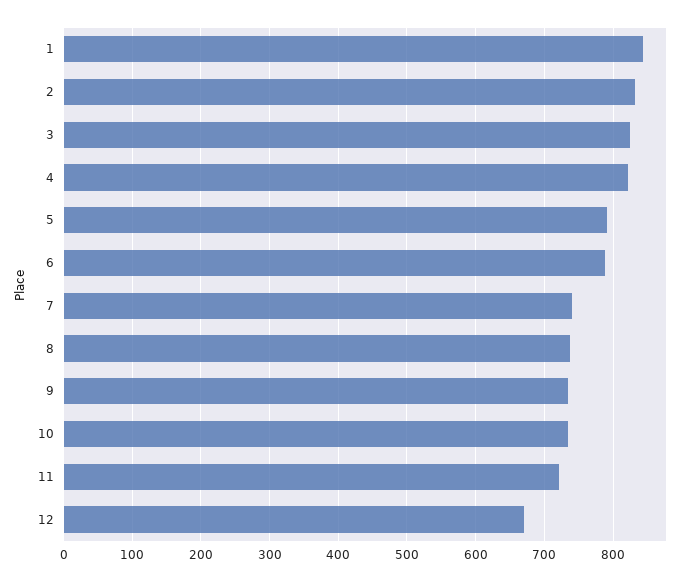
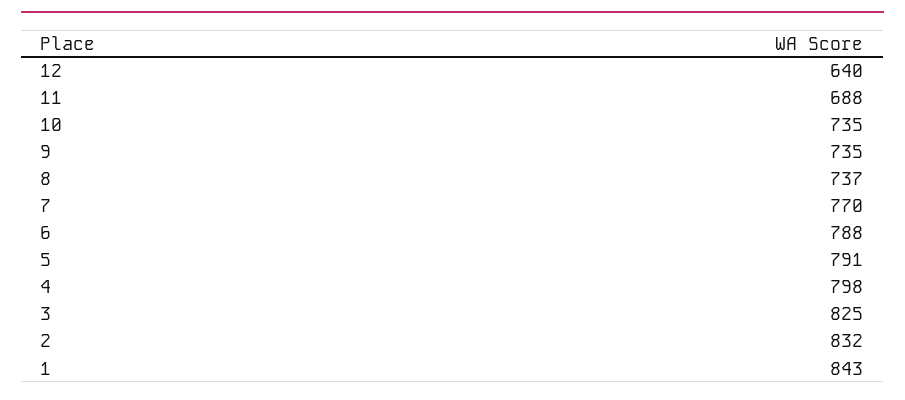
  {
    "1": 843,
    "2": 832,
    "3": 825,
-   "4": 820,
+   "4": 798,
    "5": 791,
    "6": 788,
-   "7": 740,
+   "7": 770,
    "8": 737,
    "9": 735,
    "10": 735,
-   "11": 720,
+   "11": 688,
-   "12": 670
+   "12": 640
  }

